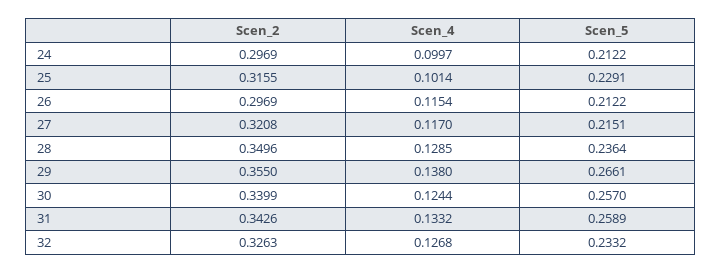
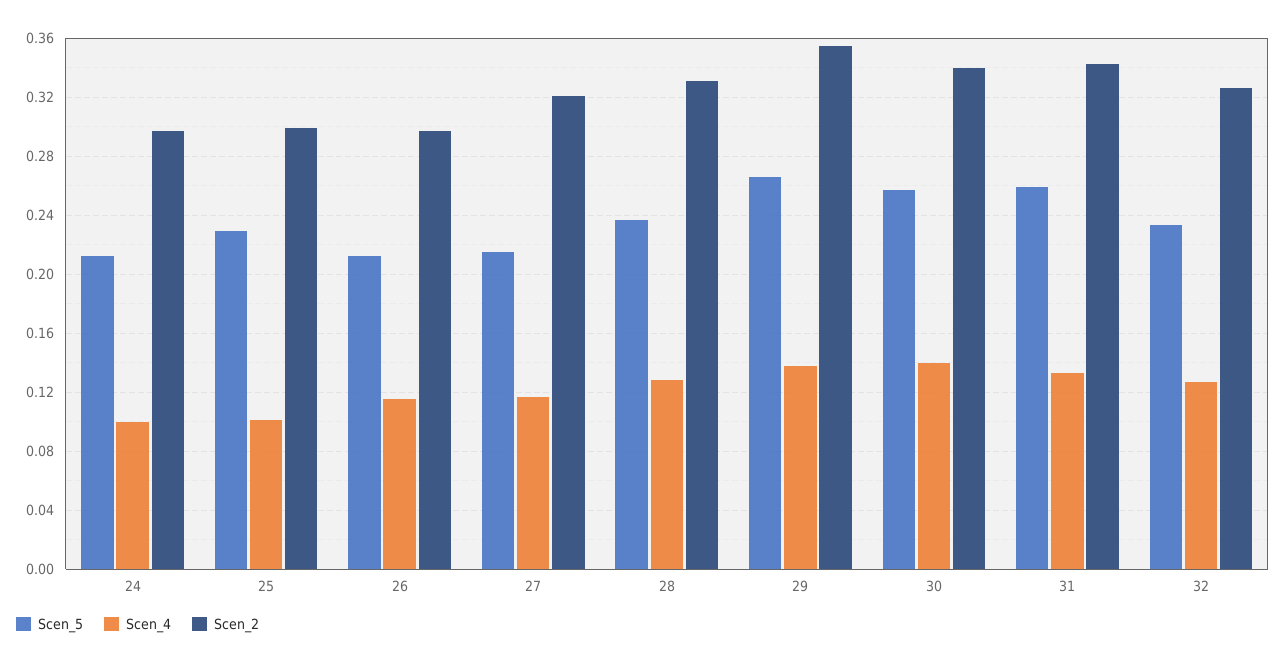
  {
    "Scen_2": {
      "24": 0.2969,
-     "25": 0.3155,
+     "25": 0.3,
      "26": 0.2969,
      "27": 0.3208,
-     "28": 0.3496,
+     "28": 0.33,
      "29": 0.355,
      "30": 0.3399,
      "31": 0.3426,
      "32": 0.3263
    },
    "Scen_4": {
      "24": 0.0997,
      "25": 0.1014,
      "26": 0.1154,
      "27": 0.117,
      "28": 0.1285,
      "29": 0.138,
-     "30": 0.1244,
+     "30": 0.14,
      "31": 0.1332,
      "32": 0.1268
    },
    "Scen_5": {
      "24": 0.2122,
      "25": 0.2291,
      "26": 0.2122,
      "27": 0.2151,
      "28": 0.2364,
      "29": 0.2661,
      "30": 0.257,
      "31": 0.2589,
      "32": 0.2332
    }
  }

